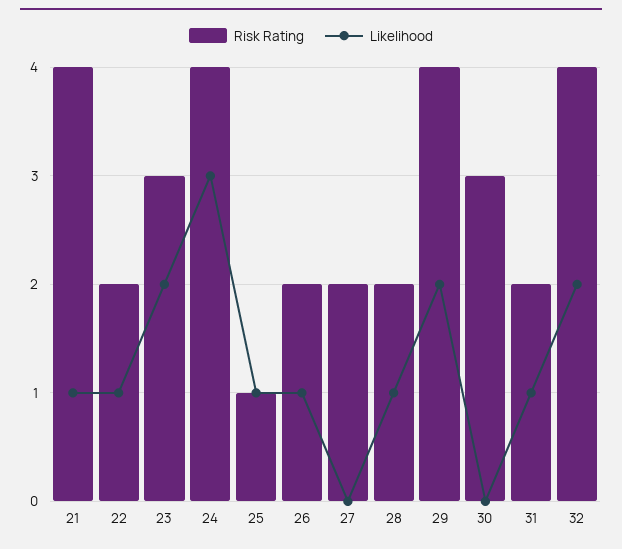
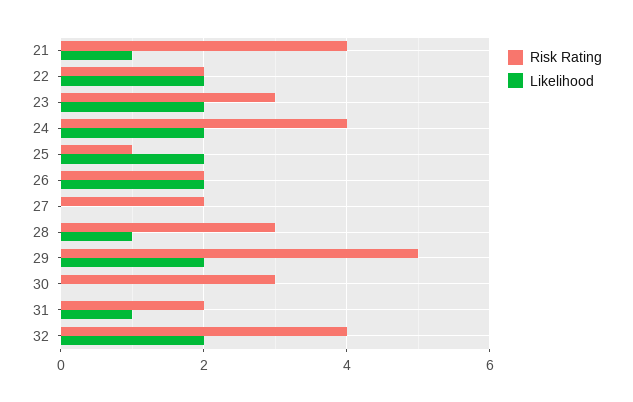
  {
    "Risk Rating": {
      "21": 4,
      "22": 2,
      "23": 3,
      "24": 4,
      "25": 1,
      "26": 2,
      "27": 2,
-     "28": 2,
+     "28": 3,
-     "29": 4,
+     "29": 5,
      "30": 3,
      "31": 2,
      "32": 4
    },
    "Likelihood": {
      "21": 1,
-     "22": 1,
+     "22": 2,
      "23": 2,
-     "24": 3,
+     "24": 2,
-     "25": 1,
+     "25": 2,
-     "26": 1,
+     "26": 2,
      "27": 0,
      "28": 1,
      "29": 2,
      "30": 0,
      "31": 1,
      "32": 2
    }
  }

